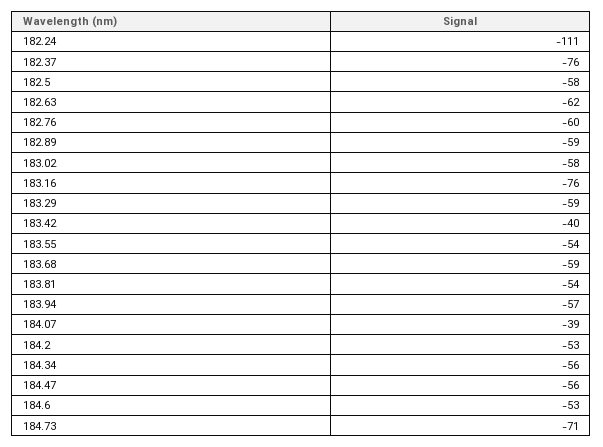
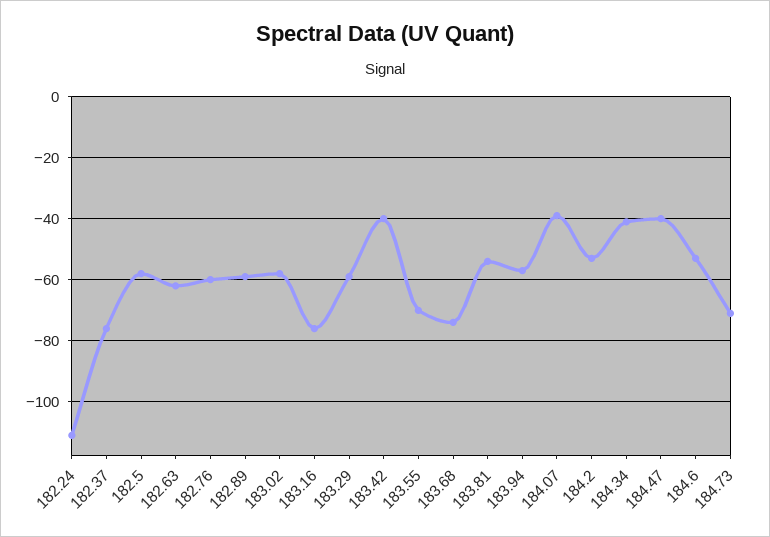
  {
    "182.24": -111,
    "182.37": -76,
    "182.5": -58,
    "182.63": -62,
    "182.76": -60,
    "182.89": -59,
    "183.02": -58,
    "183.16": -76,
    "183.29": -59,
    "183.42": -40,
-   "183.55": -54,
+   "183.55": -70,
-   "183.68": -59,
+   "183.68": -75,
    "183.81": -54,
    "183.94": -57,
    "184.07": -39,
    "184.2": -53,
-   "184.34": -56,
+   "184.34": -40,
-   "184.47": -56,
+   "184.47": -40,
    "184.6": -53,
    "184.73": -71
  }

